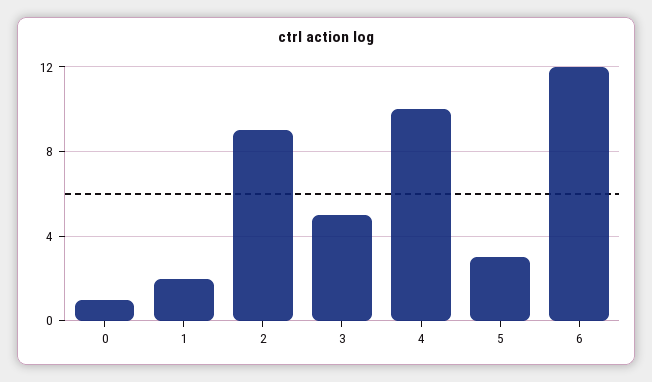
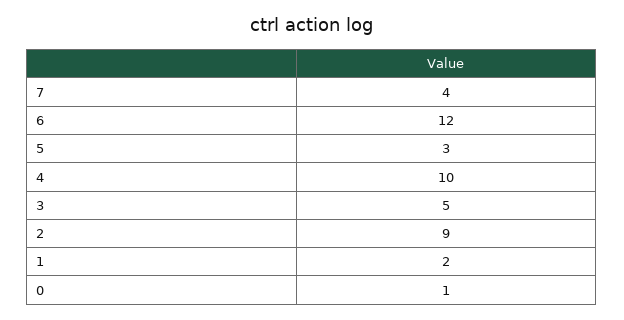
  {
    "0": 1,
    "1": 2,
    "2": 9,
    "3": 5,
    "4": 10,
    "5": 3,
-   "6": 12
+   "6": 12,
+   "7": 4
  }

